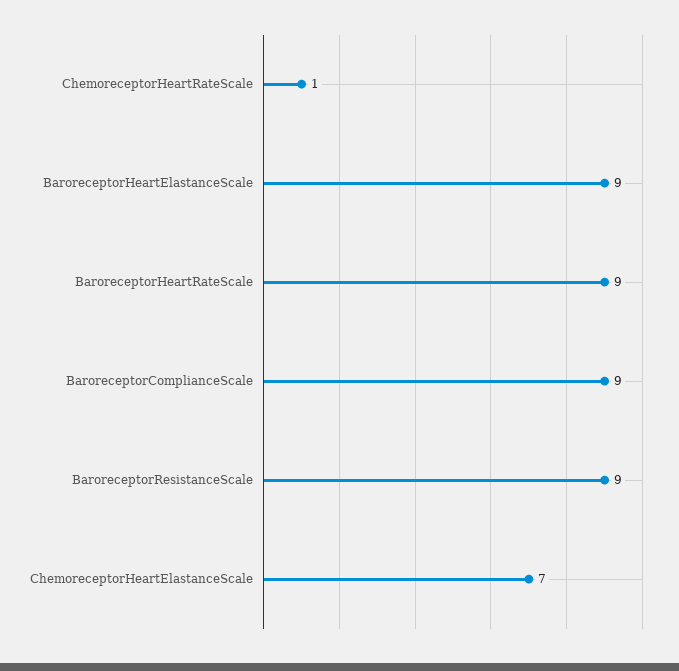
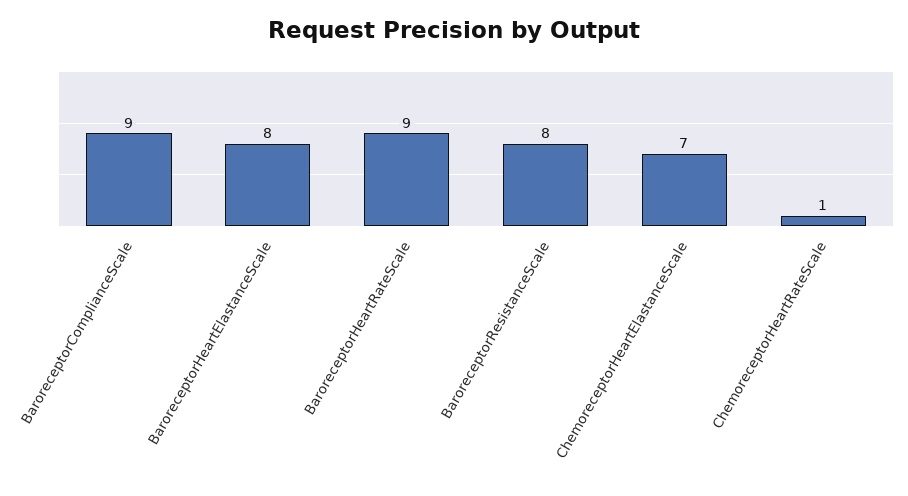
  {
    "ChemoreceptorHeartRateScale": 1,
-   "BaroreceptorHeartElastanceScale": 9,
+   "BaroreceptorHeartElastanceScale": 8,
    "BaroreceptorHeartRateScale": 9,
    "BaroreceptorComplianceScale": 9,
-   "BaroreceptorResistanceScale": 9,
+   "BaroreceptorResistanceScale": 8,
    "ChemoreceptorHeartElastanceScale": 7
  }

